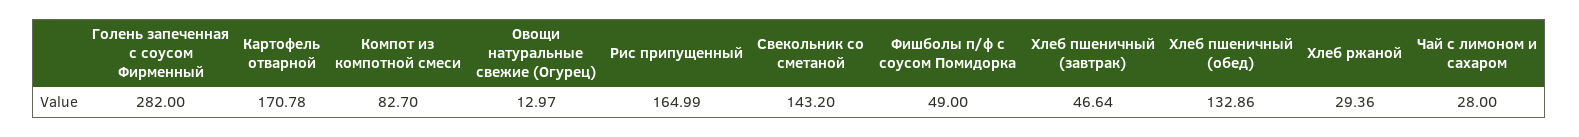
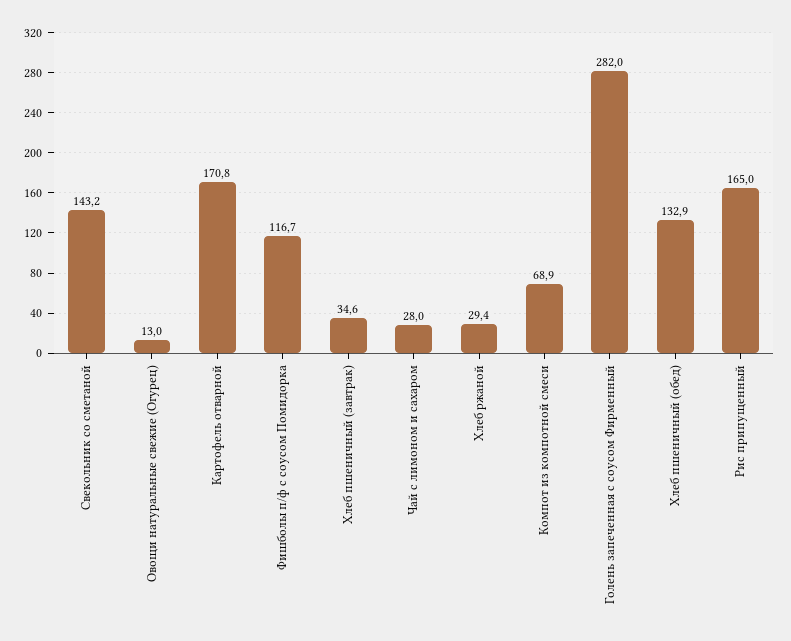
  {
    "Голень запеченная с соусом Фирменный": 282,
    "Картофель отварной": 170.78,
-   "Компот из компотной смеси": 82.7,
+   "Компот из компотной смеси": 68.9,
    "Овощи натуральные свежие (Огурец)": 12.97,
    "Рис припущенный": 164.99,
    "Свекольник со сметаной": 143.2,
-   "Фишболы п/ф с соусом Помидорка": 49,
+   "Фишболы п/ф с соусом Помидорка": 116.7,
-   "Хлеб пшеничный (завтрак)": 46.64,
+   "Хлеб пшеничный (завтрак)": 34.6,
    "Хлеб пшеничный (обед)": 132.86,
    "Хлеб ржаной": 29.36,
    "Чай с лимоном и сахаром": 28
  }

